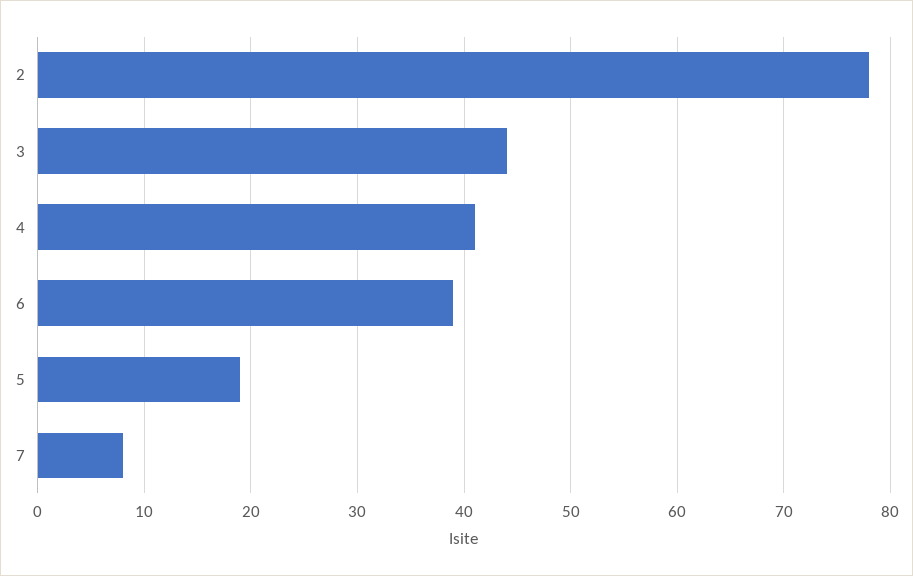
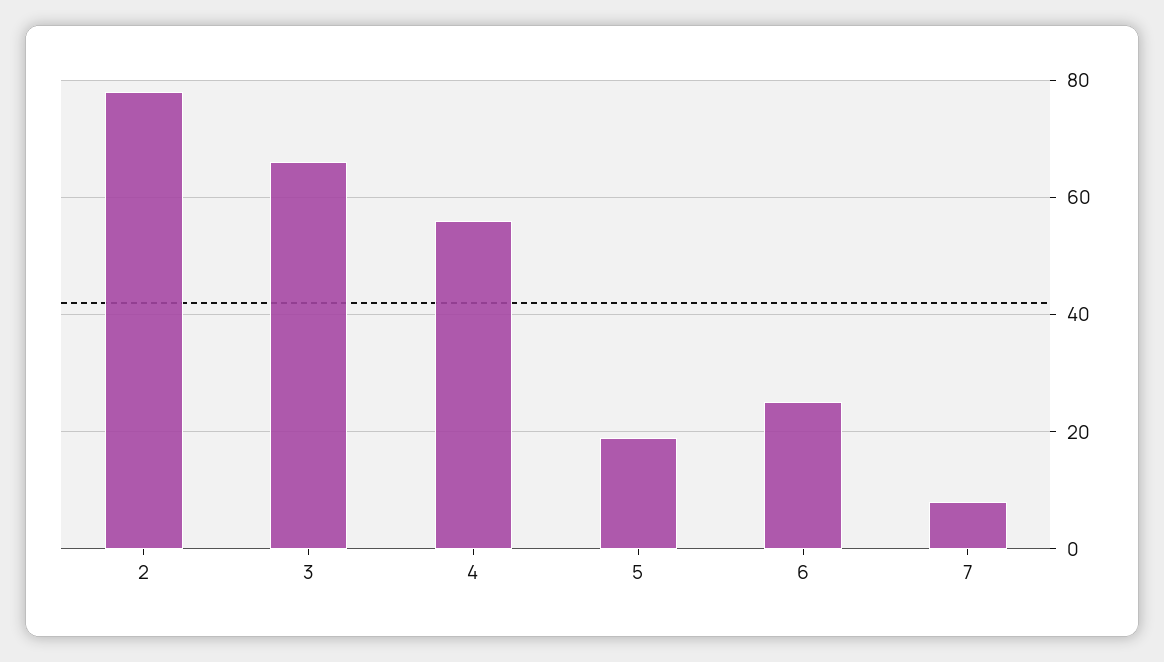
  {
    "2": 78,
-   "3": 44,
+   "3": 65,
-   "4": 41,
+   "4": 55,
-   "6": 39,
+   "6": 25,
    "5": 19,
    "7": 8
  }

